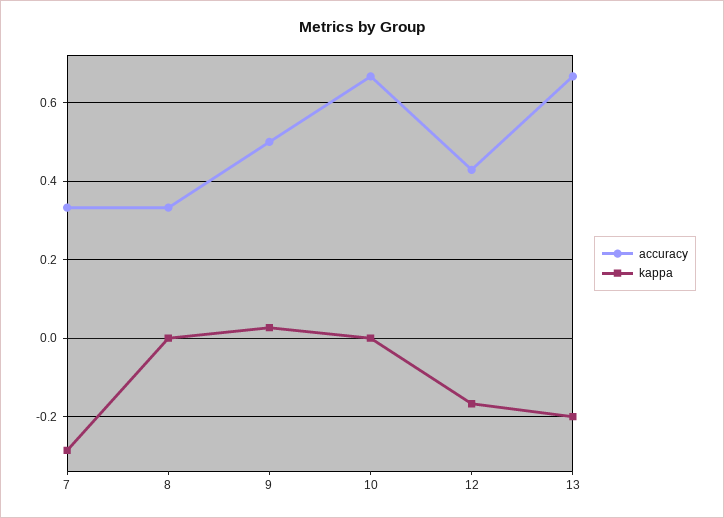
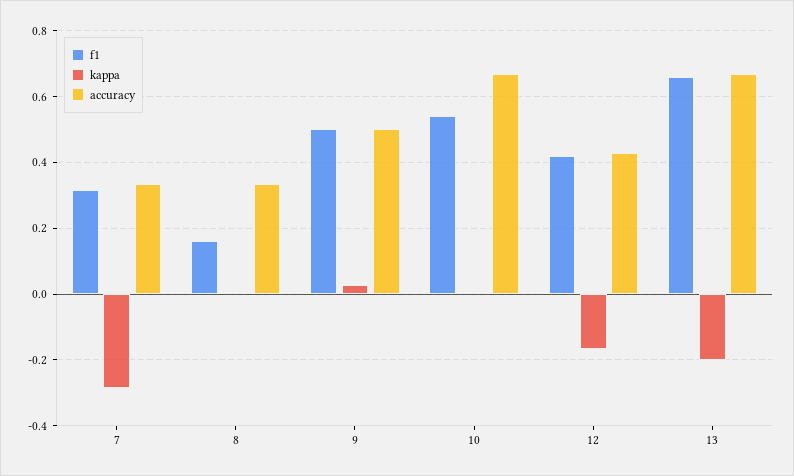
  {
    "accuracy": {
      "7": 0.34,
      "8": 0.34,
      "9": 0.5,
      "10": 0.66,
      "12": 0.42,
      "13": 0.66
    },
    "kappa": {
      "7": -0.28,
      "8": 0,
      "9": 0.02,
      "10": 0,
      "12": -0.16,
      "13": -0.2
-   }
+   },
+   "f1": {
+     "7": 0.32,
+     "8": 0.16,
+     "9": 0.5,
+     "10": 0.54,
+     "12": 0.42,
+     "13": 0.66
+   }
  }

